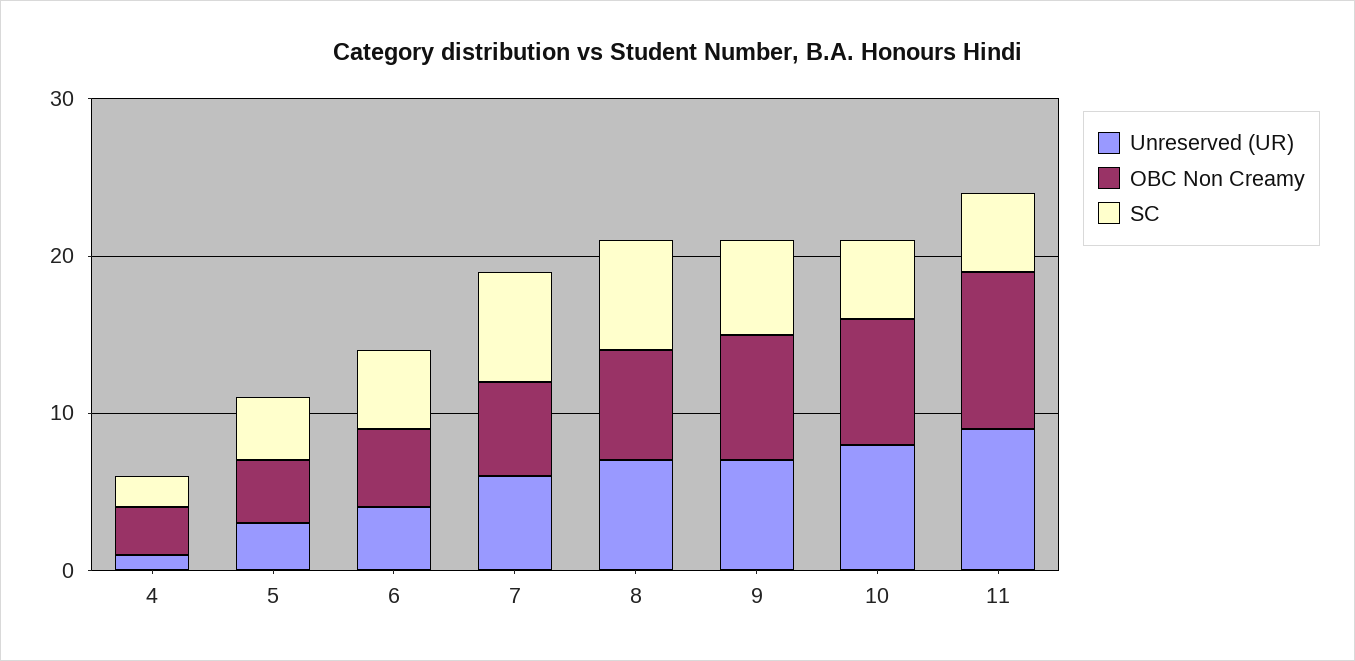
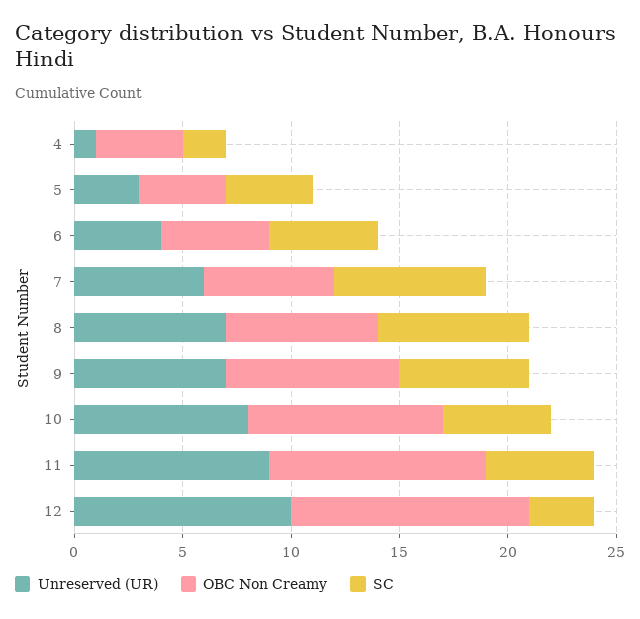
  {
    "Unreserved (UR)": {
      "4": 1,
      "5": 3,
      "6": 4,
      "7": 6,
      "8": 7,
      "9": 7,
      "10": 8,
-     "11": 9
+     "11": 9,
+     "12": 10
    },
    "OBC Non Creamy": {
-     "4": 3,
+     "4": 4,
      "5": 4,
      "6": 5,
      "7": 6,
      "8": 7,
      "9": 8,
-     "10": 8,
+     "10": 9,
-     "11": 10
+     "11": 10,
+     "12": 11
    },
    "SC": {
      "4": 2,
      "5": 4,
      "6": 5,
      "7": 7,
      "8": 7,
      "9": 6,
      "10": 5,
-     "11": 5
+     "11": 5,
+     "12": 3
    }
  }

